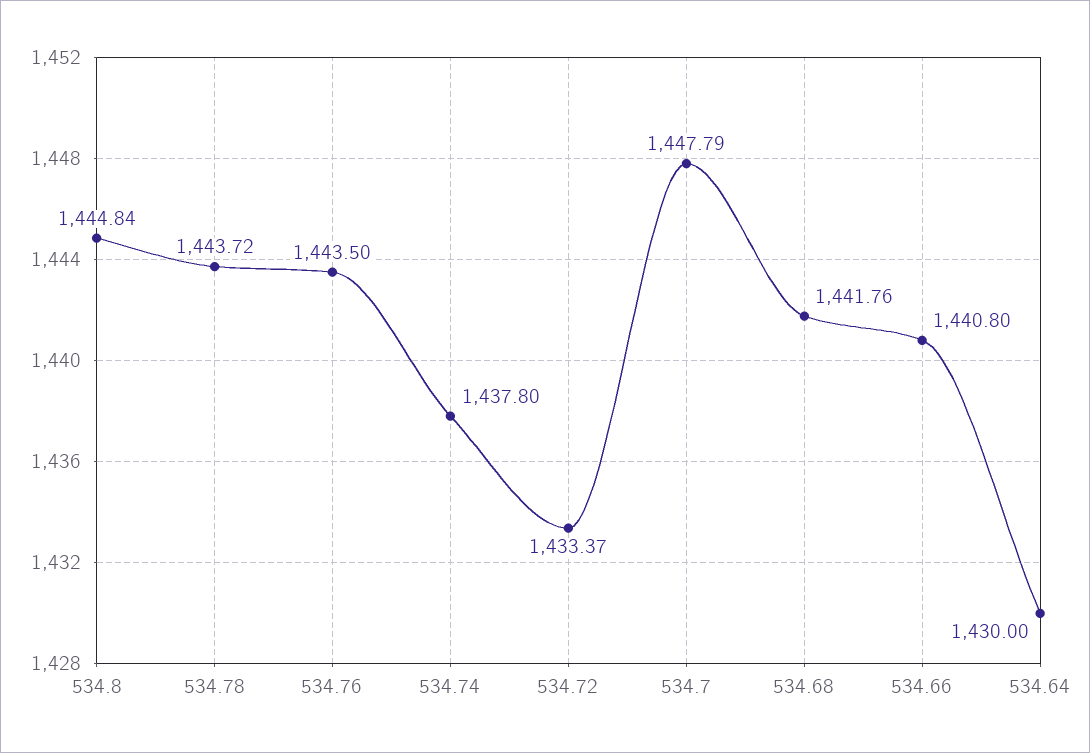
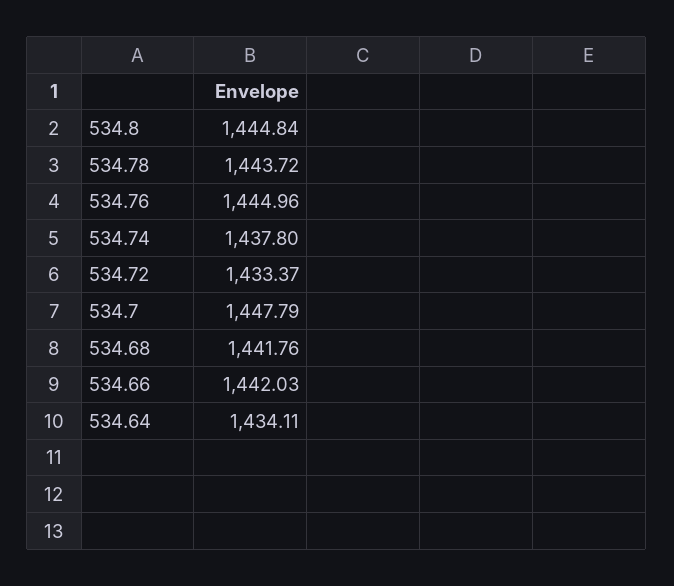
  {
    "534.8": 1444.84,
    "534.78": 1443.72,
-   "534.76": 1443.5,
+   "534.76": 1444.96,
    "534.74": 1437.8,
    "534.72": 1433.37,
    "534.7": 1447.79,
    "534.68": 1441.76,
-   "534.66": 1440.8,
+   "534.66": 1442.03,
-   "534.64": 1430
+   "534.64": 1434.11
  }

